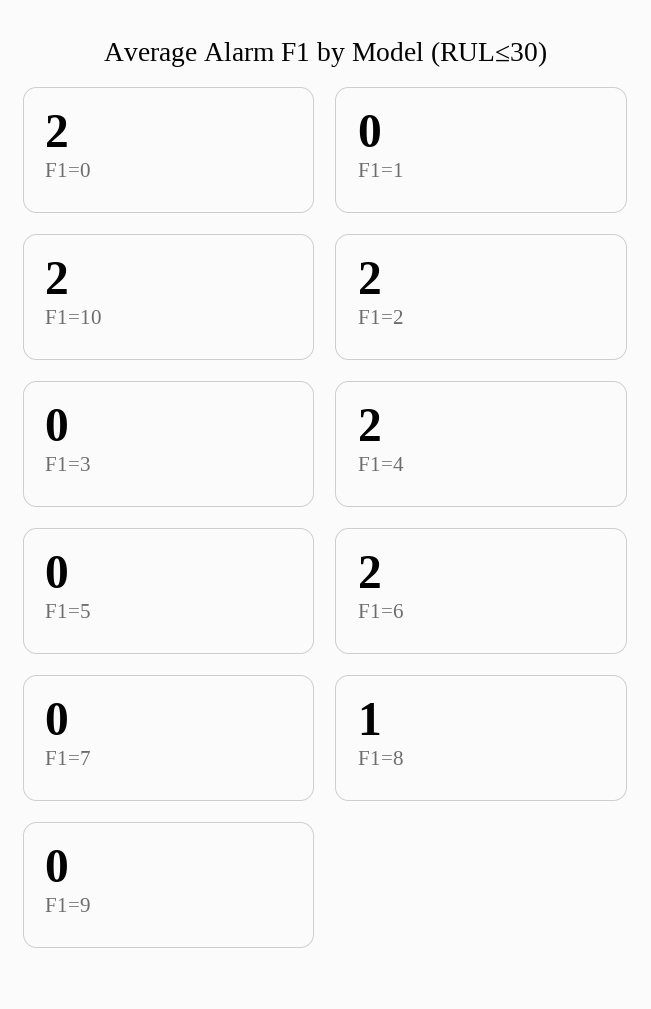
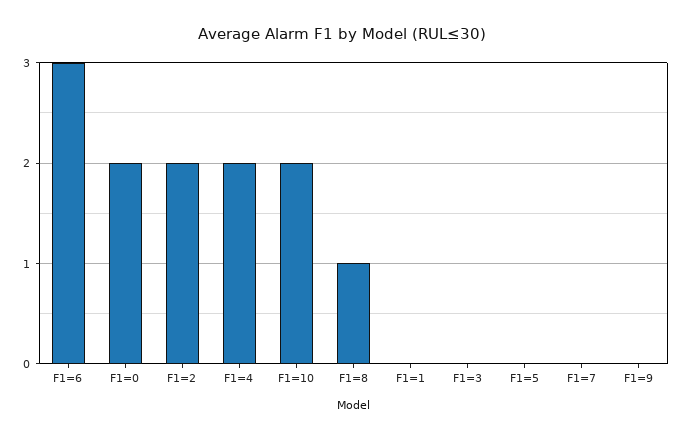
  {
    "F1=0": 2,
    "F1=1": 0,
    "F1=10": 2,
    "F1=2": 2,
    "F1=3": 0,
    "F1=4": 2,
    "F1=5": 0,
-   "F1=6": 2,
+   "F1=6": 3,
    "F1=7": 0,
    "F1=8": 1,
    "F1=9": 0
  }

